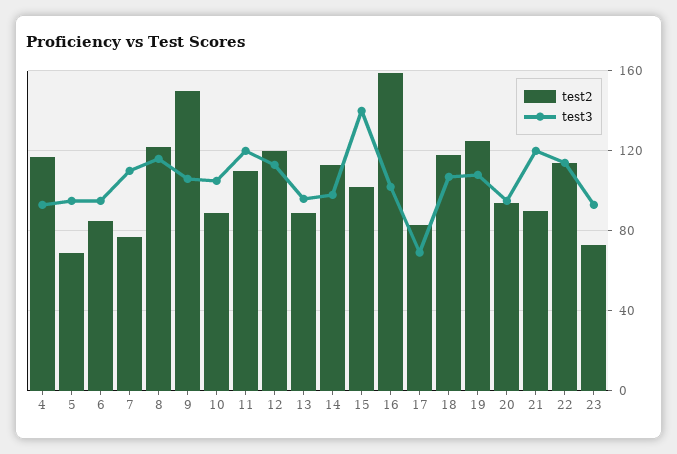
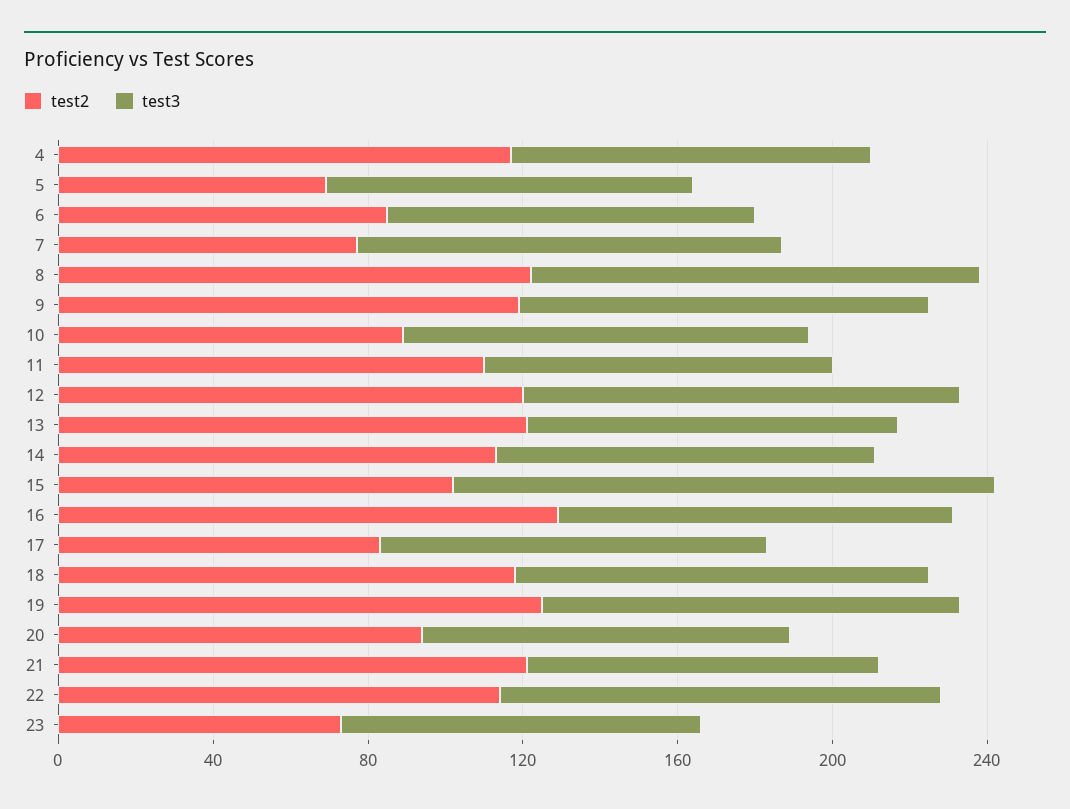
  {
    "test2": {
      "4": 115,
      "5": 70,
      "6": 85,
      "7": 75,
      "8": 120,
-     "9": 150,
+     "9": 120,
      "10": 90,
      "11": 110,
      "12": 120,
-     "13": 90,
+     "13": 120,
      "14": 115,
      "15": 100,
-     "16": 160,
+     "16": 130,
      "17": 85,
      "18": 120,
      "19": 125,
      "20": 95,
-     "21": 90,
+     "21": 120,
      "22": 115,
      "23": 75
    },
    "test3": {
      "4": 95,
      "5": 95,
      "6": 95,
      "7": 110,
      "8": 115,
      "9": 105,
      "10": 105,
-     "11": 120,
+     "11": 90,
      "12": 115,
      "13": 95,
      "14": 100,
      "15": 140,
      "16": 100,
-     "17": 70,
+     "17": 100,
      "18": 105,
      "19": 110,
      "20": 95,
-     "21": 120,
+     "21": 90,
      "22": 115,
      "23": 95
    }
  }

